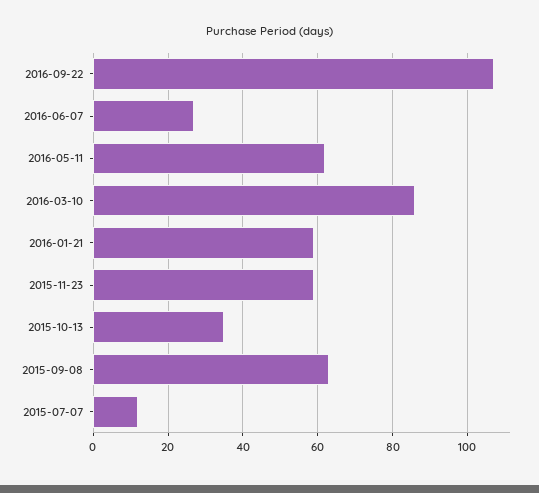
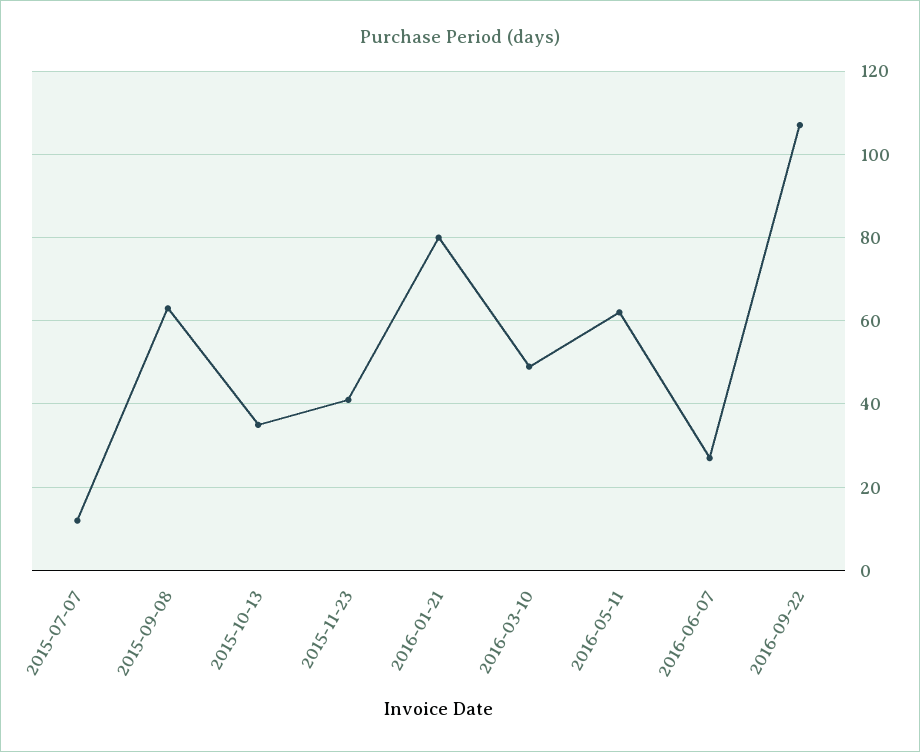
  {
    "2016-09-22": 105,
    "2016-06-07": 25,
    "2016-05-11": 60,
-   "2016-03-10": 85,
+   "2016-03-10": 50,
-   "2016-01-21": 60,
+   "2016-01-21": 80,
-   "2015-11-23": 60,
+   "2015-11-23": 40,
    "2015-10-13": 35,
    "2015-09-08": 65,
    "2015-07-07": 10
  }

